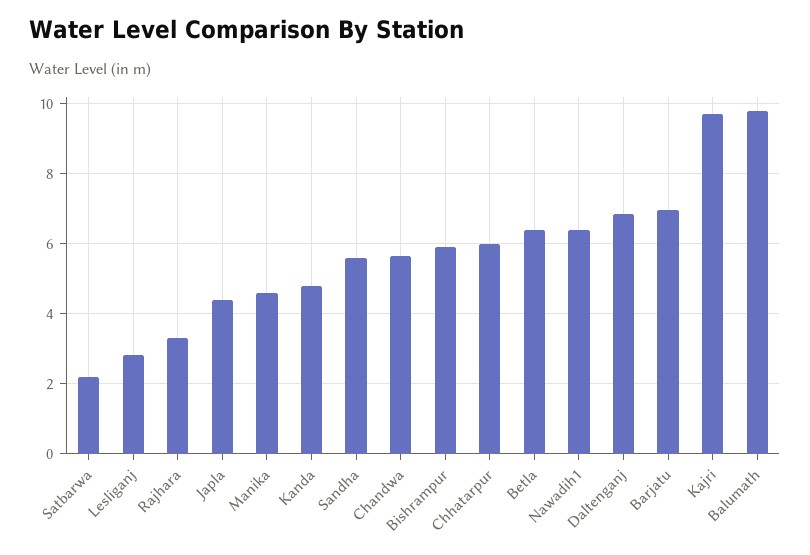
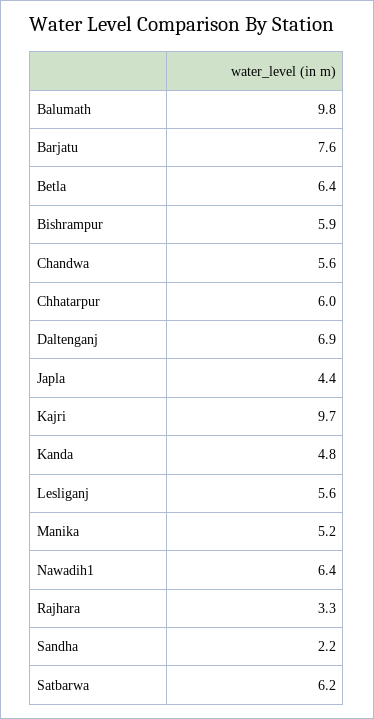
  {
-   "Satbarwa": 2.2,
+   "Satbarwa": 6.2,
-   "Lesliganj": 2.8,
+   "Lesliganj": 5.6,
    "Rajhara": 3.3,
    "Japla": 4.4,
-   "Manika": 4.6,
+   "Manika": 5.2,
    "Kanda": 4.8,
-   "Sandha": 5.6,
+   "Sandha": 2.2,
    "Chandwa": 5.6,
    "Bishrampur": 5.9,
    "Chhatarpur": 6,
    "Betla": 6.4,
    "Nawadih1": 6.4,
    "Daltenganj": 6.9,
-   "Barjatu": 7,
+   "Barjatu": 7.6,
    "Kajri": 9.7,
    "Balumath": 9.8
  }

